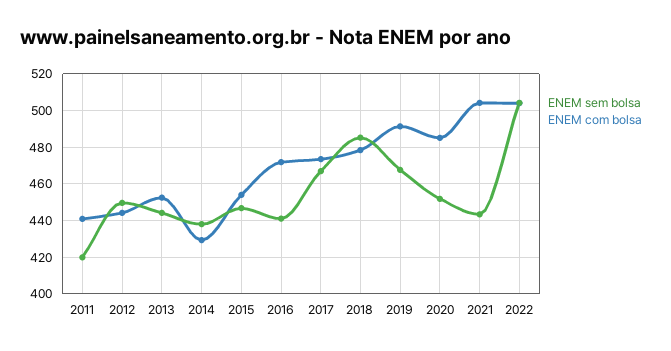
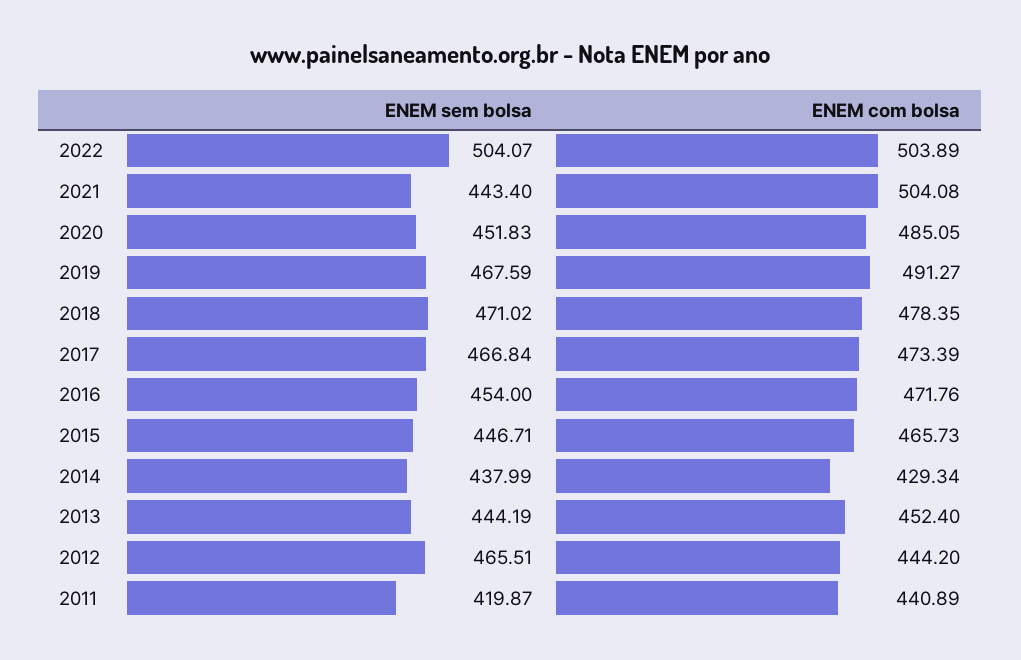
  {
    "ENEM sem bolsa": {
      "2011": 419.87,
-     "2012": 450,
+     "2012": 465.51,
      "2013": 444.19,
      "2014": 437.99,
      "2015": 446.71,
-     "2016": 440,
+     "2016": 454,
      "2017": 466.84,
-     "2018": 485,
+     "2018": 471.02,
      "2019": 467.59,
      "2020": 451.83,
      "2021": 443.4,
      "2022": 504.07
    },
    "ENEM com bolsa": {
      "2011": 440.89,
      "2012": 444.2,
      "2013": 452.4,
      "2014": 429.34,
-     "2015": 455,
+     "2015": 465.73,
      "2016": 471.76,
      "2017": 473.39,
      "2018": 478.35,
      "2019": 491.27,
      "2020": 485.05,
      "2021": 504.08,
      "2022": 503.89
    }
  }

